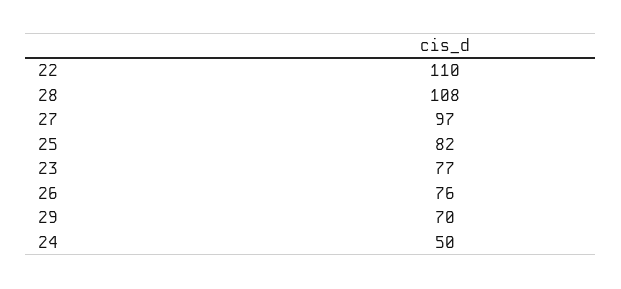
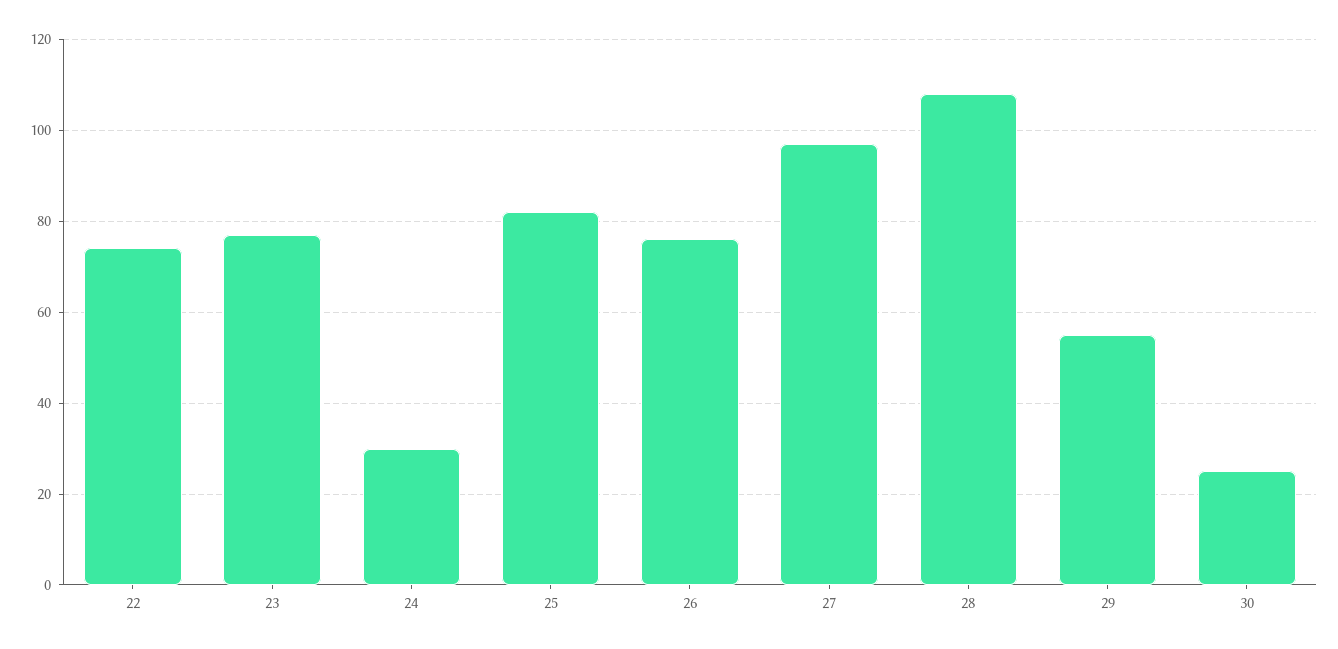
  {
-   "22": 110,
+   "22": 75,
    "28": 108,
    "27": 97,
    "25": 82,
    "23": 77,
    "26": 76,
-   "29": 70,
+   "29": 55,
-   "24": 50
+   "24": 30,
+   "30": 25
  }

